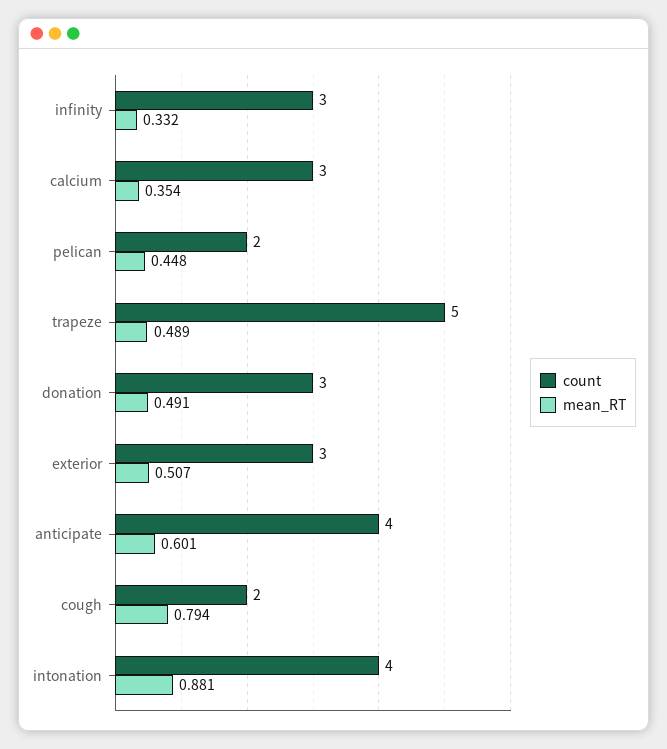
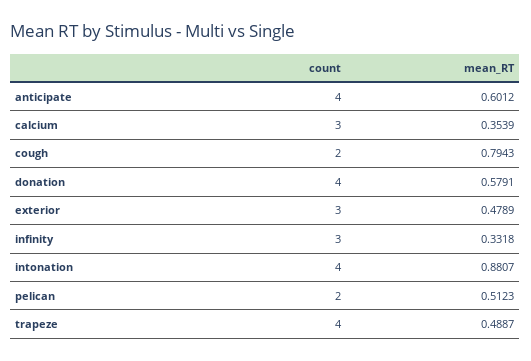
  {
    "count": {
      "infinity": 3,
      "calcium": 3,
      "pelican": 2,
-     "trapeze": 5,
+     "trapeze": 4,
-     "donation": 3,
+     "donation": 4,
      "exterior": 3,
      "anticipate": 4,
      "cough": 2,
      "intonation": 4
    },
    "mean_RT": {
      "infinity": 0.3318,
      "calcium": 0.3539,
-     "pelican": 0.448,
+     "pelican": 0.5123,
      "trapeze": 0.4887,
-     "donation": 0.491,
+     "donation": 0.5791,
-     "exterior": 0.507,
+     "exterior": 0.4789,
      "anticipate": 0.6012,
      "cough": 0.7943,
      "intonation": 0.8807
    }
  }

